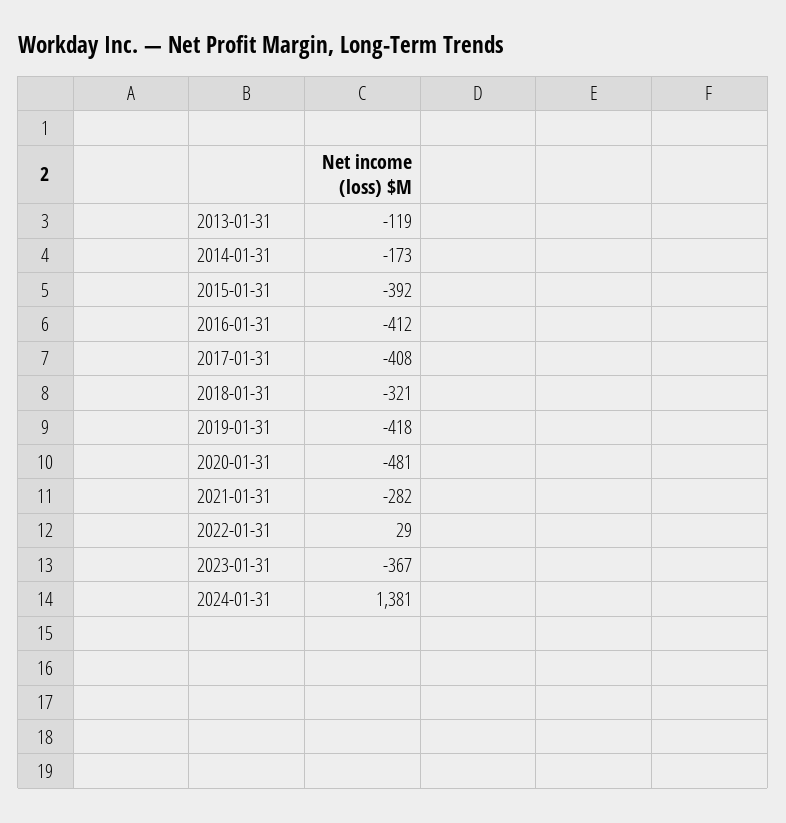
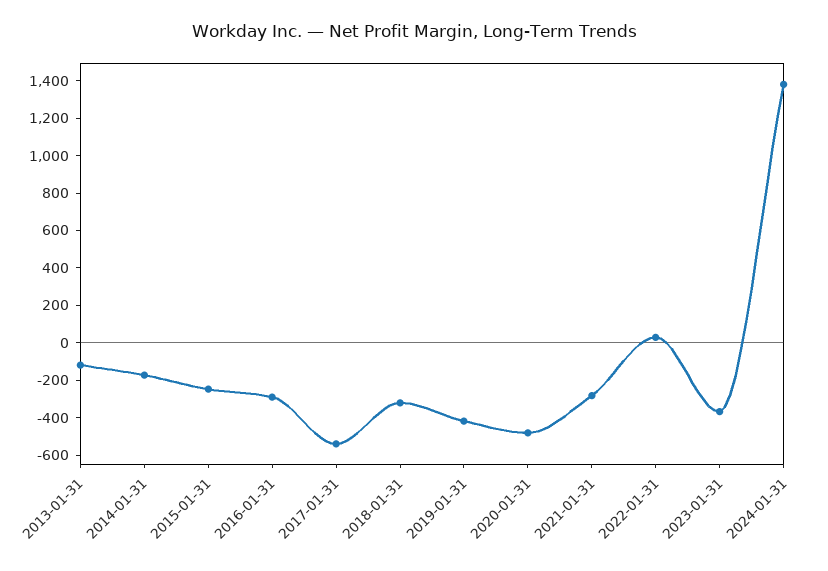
  {
    "2013-01-31": -119,
    "2014-01-31": -173,
-   "2015-01-31": -392,
+   "2015-01-31": -250,
-   "2016-01-31": -412,
+   "2016-01-31": -300,
-   "2017-01-31": -408,
+   "2017-01-31": -550,
    "2018-01-31": -321,
    "2019-01-31": -418,
    "2020-01-31": -481,
    "2021-01-31": -282,
    "2022-01-31": 29,
    "2023-01-31": -367,
    "2024-01-31": 1381
  }

